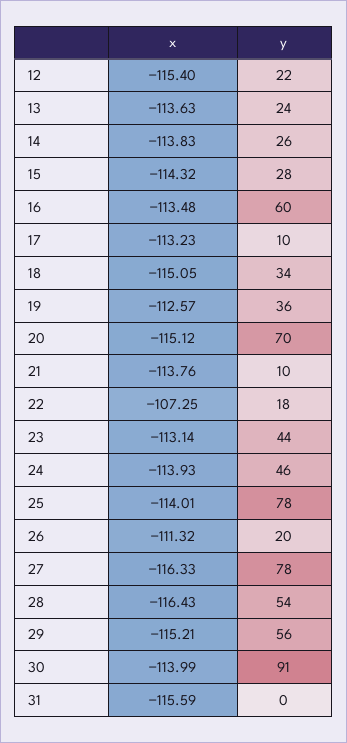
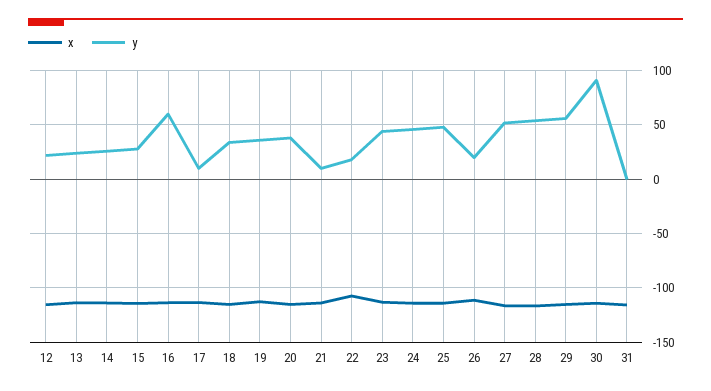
  {
    "x": {
      "12": -115.4,
      "13": -113.63,
      "14": -113.83,
      "15": -114.32,
      "16": -113.48,
      "17": -113.23,
      "18": -115.05,
      "19": -112.57,
      "20": -115.12,
      "21": -113.76,
      "22": -107.25,
      "23": -113.14,
      "24": -113.93,
      "25": -114.01,
      "26": -111.32,
      "27": -116.33,
      "28": -116.43,
      "29": -115.21,
      "30": -113.99,
      "31": -115.59
    },
    "y": {
      "12": 22,
      "13": 24,
      "14": 26,
      "15": 28,
      "16": 60,
      "17": 10,
      "18": 34,
      "19": 36,
-     "20": 70,
+     "20": 40,
      "21": 10,
      "22": 18,
      "23": 44,
      "24": 46,
-     "25": 78,
+     "25": 50,
      "26": 20,
-     "27": 78,
+     "27": 50,
      "28": 54,
      "29": 56,
      "30": 91,
      "31": 0
    }
  }

